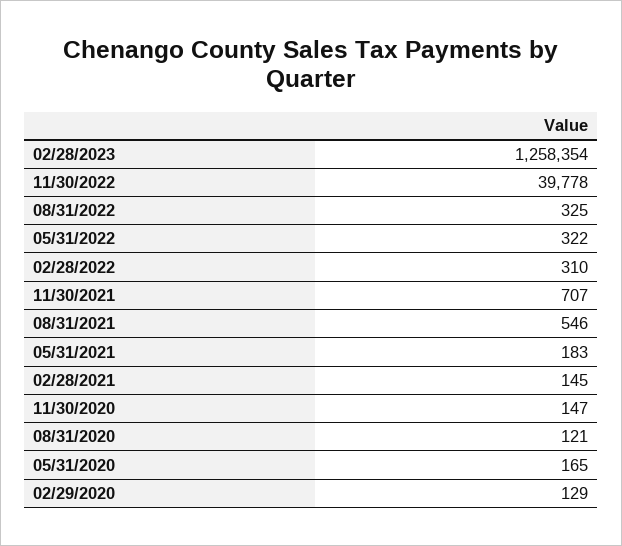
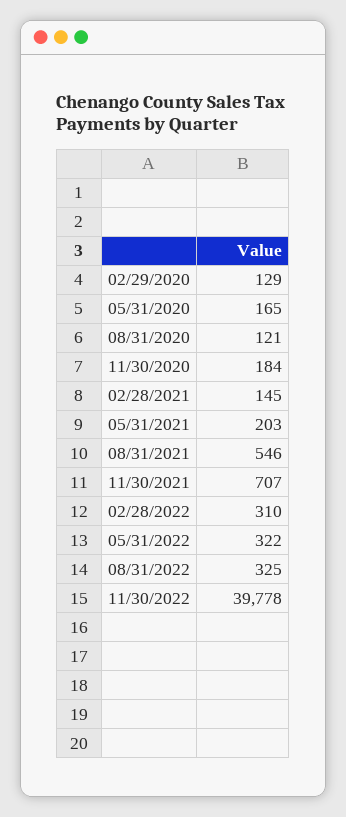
  {
-   "02/28/2023": 1258354,
    "11/30/2022": 39778,
    "08/31/2022": 325,
    "05/31/2022": 322,
    "02/28/2022": 310,
    "11/30/2021": 707,
    "08/31/2021": 546,
-   "05/31/2021": 183,
+   "05/31/2021": 203,
    "02/28/2021": 145,
-   "11/30/2020": 147,
+   "11/30/2020": 184,
    "08/31/2020": 121,
    "05/31/2020": 165,
    "02/29/2020": 129
  }

